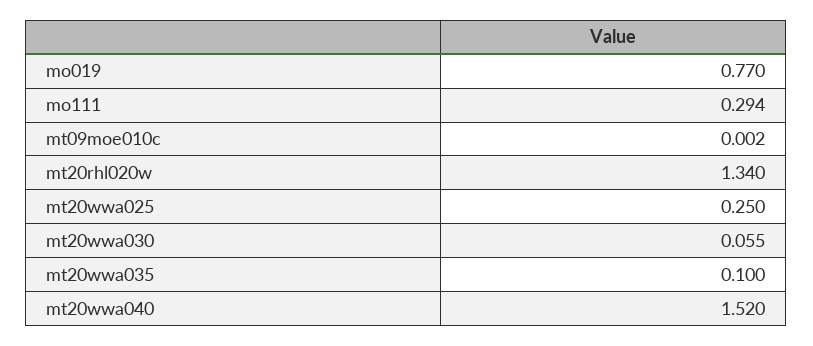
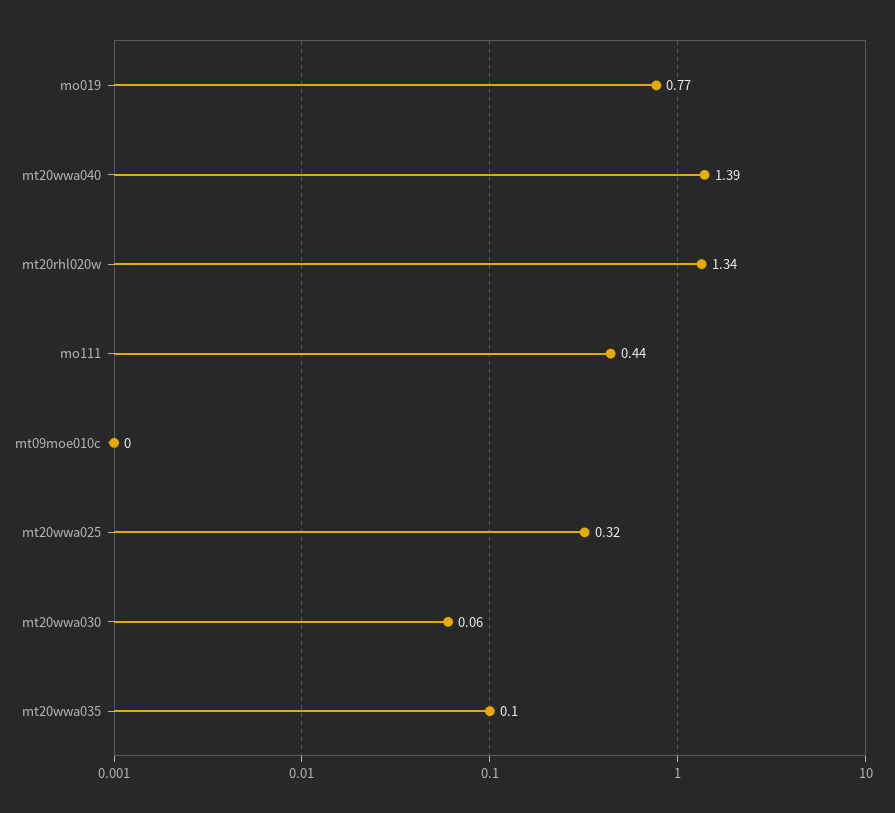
  {
    "mo019": 0.77,
-   "mo111": 0.294,
+   "mo111": 0.44,
    "mt09moe010c": 0.002,
    "mt20rhl020w": 1.34,
-   "mt20wwa025": 0.25,
+   "mt20wwa025": 0.32,
    "mt20wwa030": 0.055,
    "mt20wwa035": 0.1,
-   "mt20wwa040": 1.52
+   "mt20wwa040": 1.39
  }

